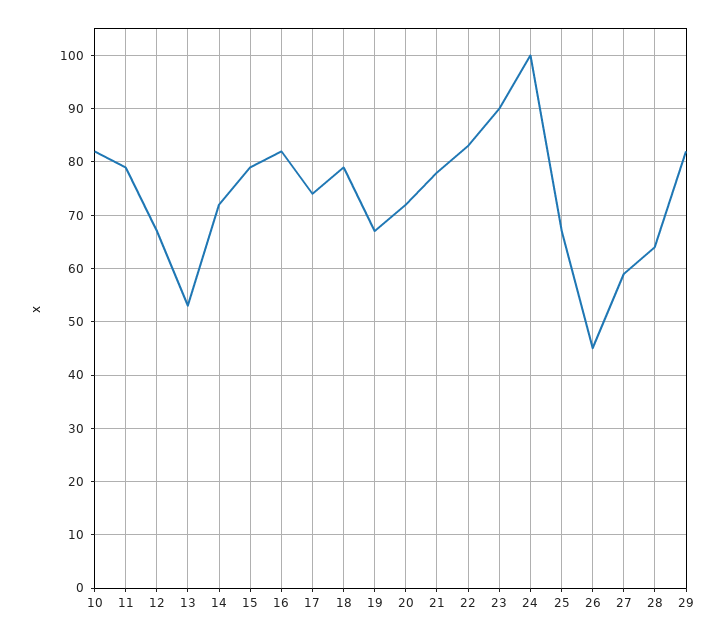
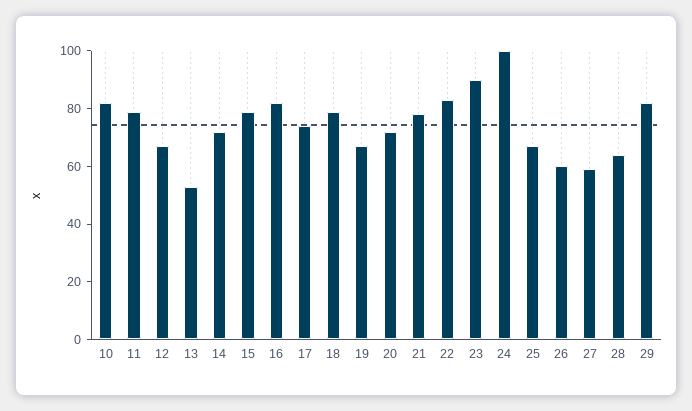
  {
    "10": 80,
    "11": 80,
    "12": 65,
    "13": 55,
    "14": 70,
    "15": 80,
    "16": 80,
    "17": 75,
    "18": 80,
    "19": 65,
    "20": 70,
    "21": 80,
    "22": 85,
    "23": 90,
    "24": 100,
    "25": 65,
-   "26": 45,
+   "26": 60,
    "27": 60,
    "28": 65,
    "29": 80
  }

